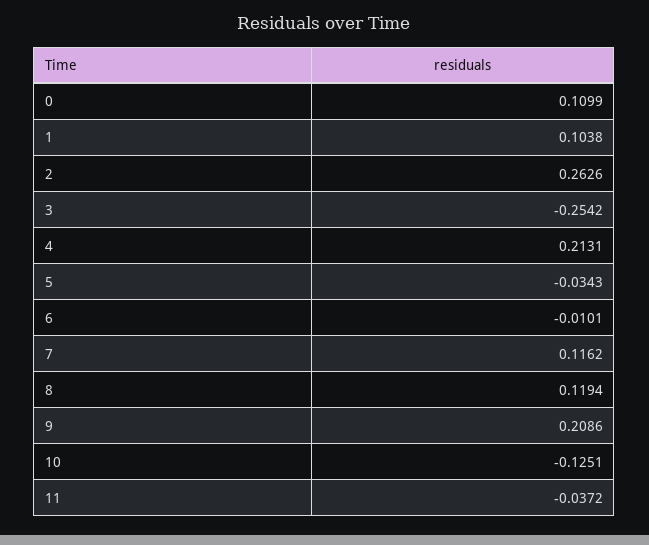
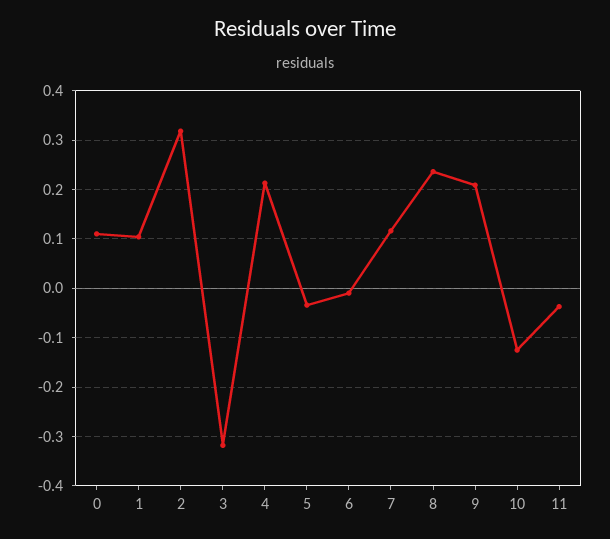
  {
    "0": 0.1099,
    "1": 0.1038,
-   "2": 0.2626,
+   "2": 0.32,
-   "3": -0.2542,
+   "3": -0.32,
    "4": 0.2131,
    "5": -0.0343,
    "6": -0.0101,
    "7": 0.1162,
-   "8": 0.1194,
+   "8": 0.24,
    "9": 0.2086,
    "10": -0.1251,
    "11": -0.0372
  }

